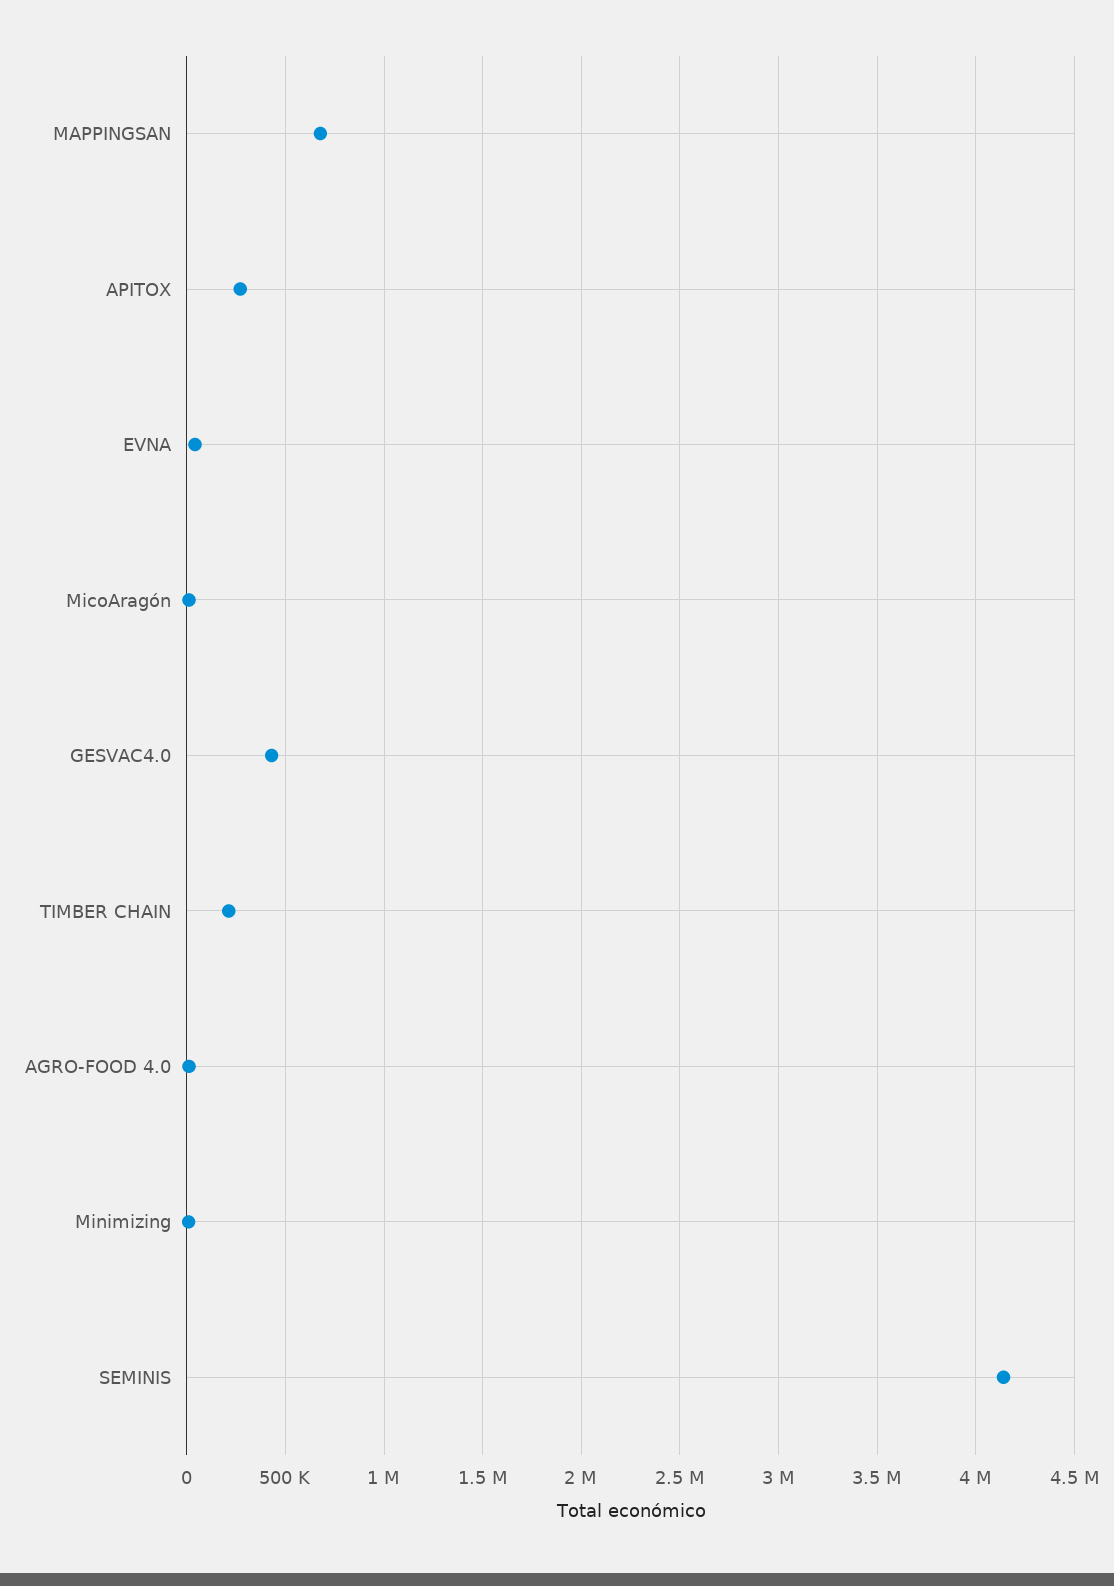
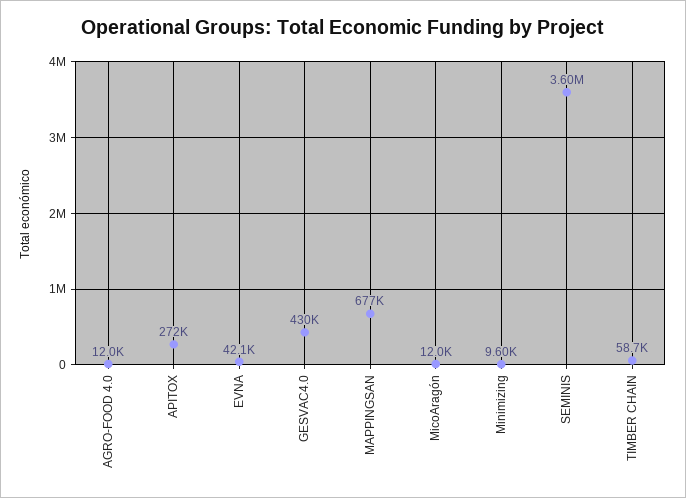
  {
    "MAPPINGSAN": 677000,
    "APITOX": 272000,
    "EVNA": 42100,
    "MicoAragón": 12000,
    "GESVAC4.0": 430000,
-   "TIMBER CHAIN": 200000,
+   "TIMBER CHAIN": 58700,
    "AGRO-FOOD 4.0": 12000,
    "Minimizing": 9600,
-   "SEMINIS": 4150000
+   "SEMINIS": 3600000
  }

